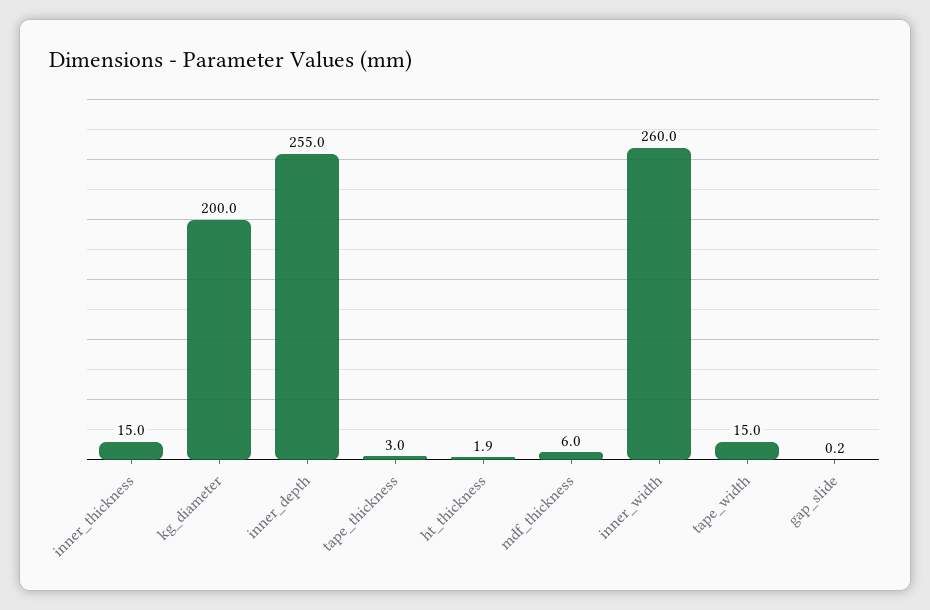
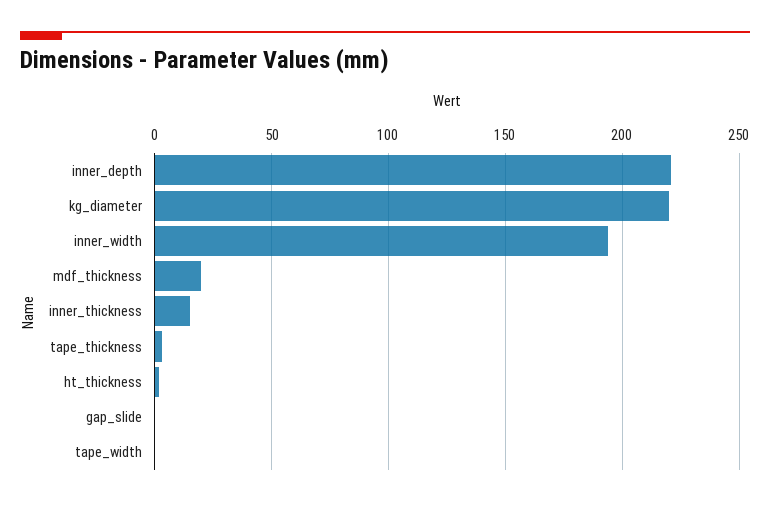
  {
    "inner_thickness": 15,
-   "kg_diameter": 200,
+   "kg_diameter": 220,
-   "inner_depth": 255,
+   "inner_depth": 220,
    "tape_thickness": 3,
    "ht_thickness": 1.9,
-   "mdf_thickness": 6,
+   "mdf_thickness": 20,
-   "inner_width": 260,
+   "inner_width": 195,
-   "tape_width": 15,
+   "tape_width": 0,
    "gap_slide": 0.2
  }

